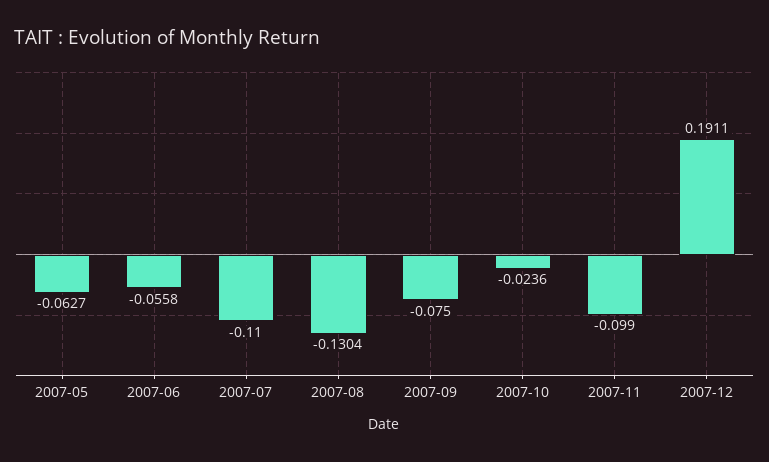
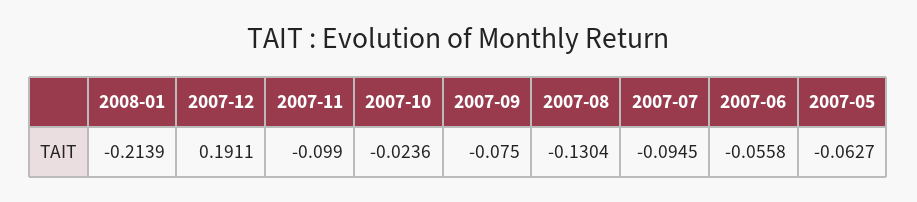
  {
    "2007-05": -0.0627,
    "2007-06": -0.0558,
-   "2007-07": -0.11,
+   "2007-07": -0.0945,
    "2007-08": -0.1304,
    "2007-09": -0.075,
    "2007-10": -0.0236,
    "2007-11": -0.099,
-   "2007-12": 0.1911
+   "2007-12": 0.1911,
+   "2008-01": -0.2139
  }

